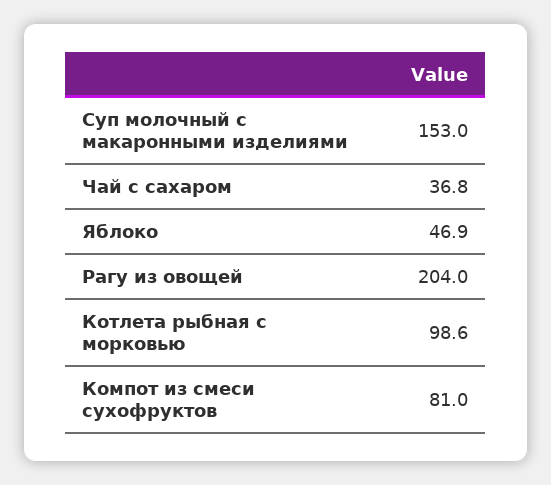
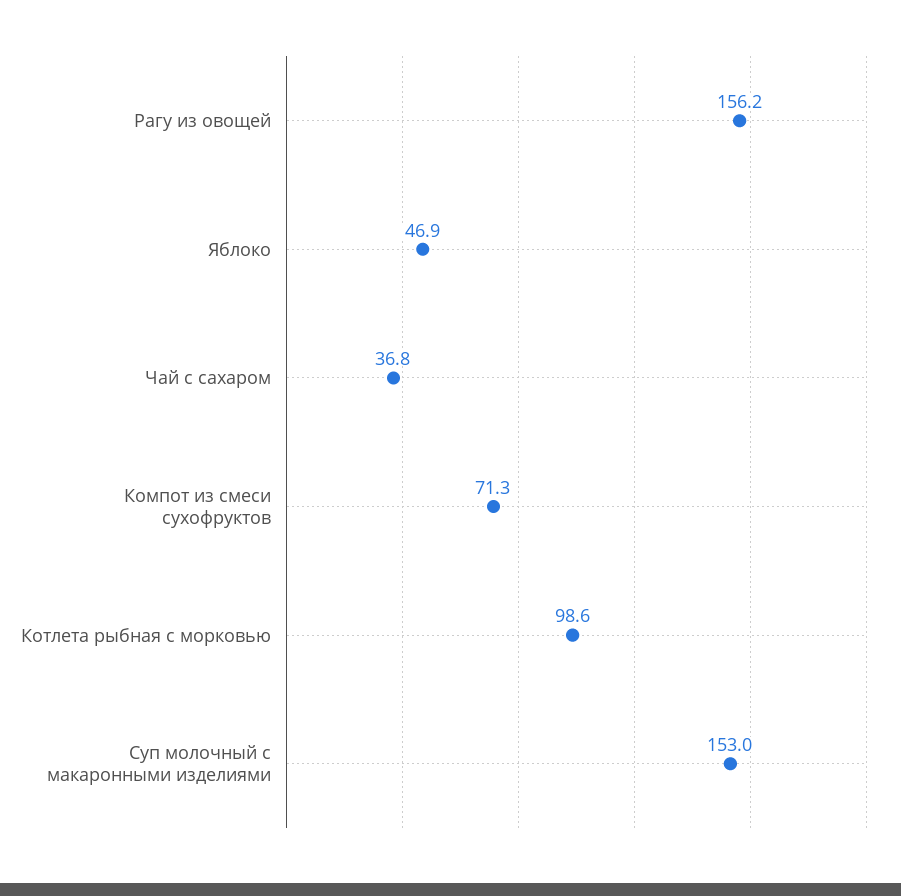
  {
    "Суп молочный с макаронными изделиями": 153,
    "Чай с сахаром": 36.8,
    "Яблоко": 46.9,
-   "Рагу из овощей": 204,
+   "Рагу из овощей": 156.2,
    "Котлета рыбная с морковью": 98.6,
-   "Компот из смеси сухофруктов": 81
+   "Компот из смеси сухофруктов": 71.3
  }

